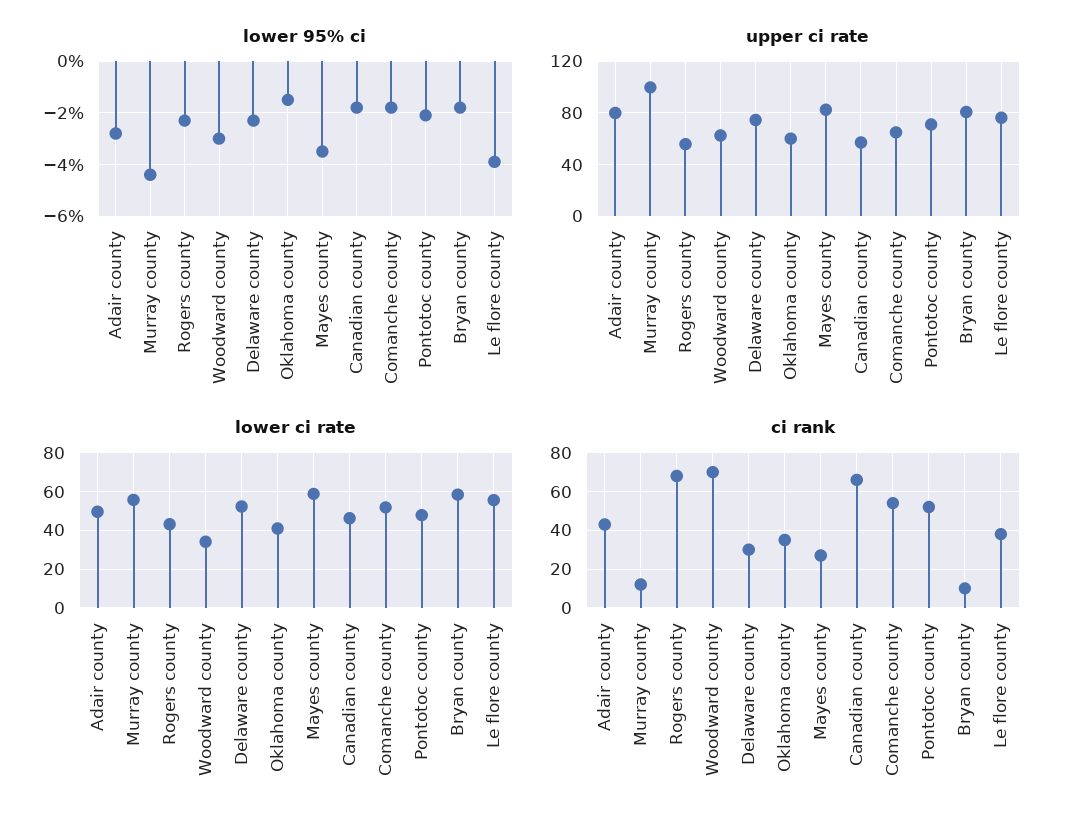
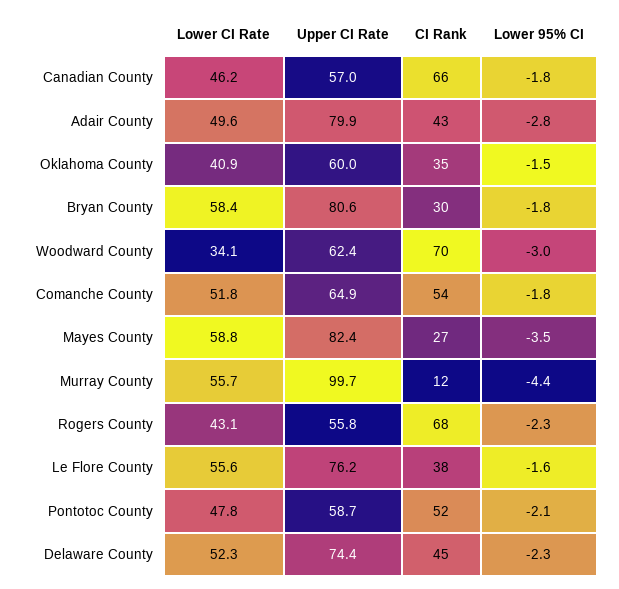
  {
    "lower 95% ci": {
      "Adair county": -2.8,
      "Murray county": -4.4,
      "Rogers county": -2.3,
      "Woodward county": -3,
      "Delaware county": -2.3,
      "Oklahoma county": -1.5,
      "Mayes county": -3.5,
      "Canadian county": -1.8,
      "Comanche county": -1.8,
      "Pontotoc county": -2.1,
      "Bryan county": -1.8,
-     "Le flore county": -4
+     "Le flore county": -1.6
    },
    "upper ci rate": {
      "Adair county": 79.9,
      "Murray county": 99.7,
      "Rogers county": 55.8,
      "Woodward county": 62.4,
      "Delaware county": 74.4,
      "Oklahoma county": 60,
      "Mayes county": 82.4,
      "Canadian county": 57,
      "Comanche county": 64.9,
-     "Pontotoc county": 70,
+     "Pontotoc county": 58.7,
      "Bryan county": 80.6,
      "Le flore county": 76.2
    },
    "lower ci rate": {
      "Adair county": 49.6,
      "Murray county": 55.7,
      "Rogers county": 43.1,
      "Woodward county": 34.1,
      "Delaware county": 52.3,
      "Oklahoma county": 40.9,
      "Mayes county": 58.8,
      "Canadian county": 46.2,
      "Comanche county": 51.8,
      "Pontotoc county": 47.8,
      "Bryan county": 58.4,
      "Le flore county": 55.6
    },
    "ci rank": {
      "Adair county": 43,
      "Murray county": 12,
      "Rogers county": 68,
      "Woodward county": 70,
-     "Delaware county": 30,
+     "Delaware county": 45,
      "Oklahoma county": 35,
      "Mayes county": 27,
      "Canadian county": 66,
      "Comanche county": 54,
      "Pontotoc county": 52,
-     "Bryan county": 10,
+     "Bryan county": 30,
      "Le flore county": 38
    }
  }

